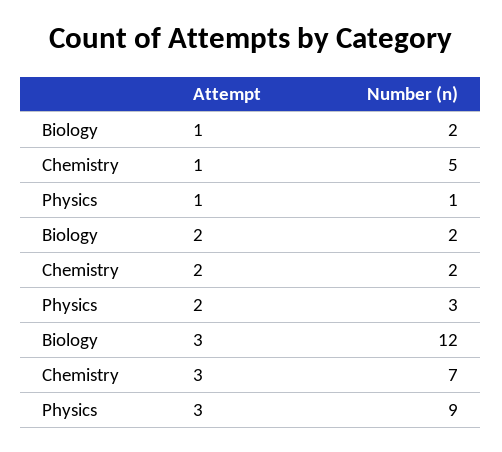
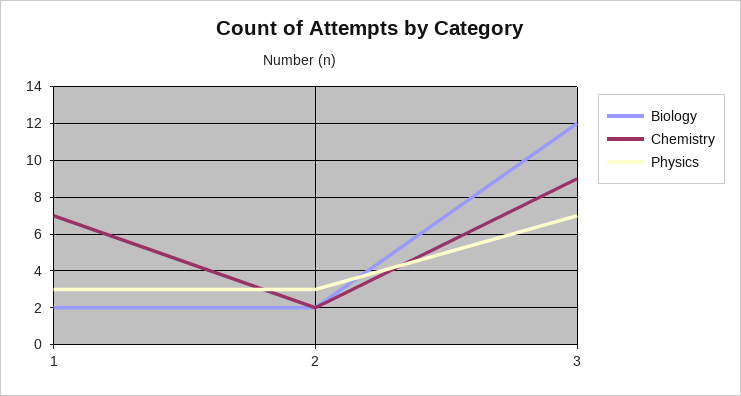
  {
    "Biology": {
      "1": 2,
      "2": 2,
      "3": 12
    },
    "Chemistry": {
-     "1": 5,
+     "1": 7,
      "2": 2,
-     "3": 7
+     "3": 9
    },
    "Physics": {
-     "1": 1,
+     "1": 3,
      "2": 3,
-     "3": 9
+     "3": 7
    }
  }

